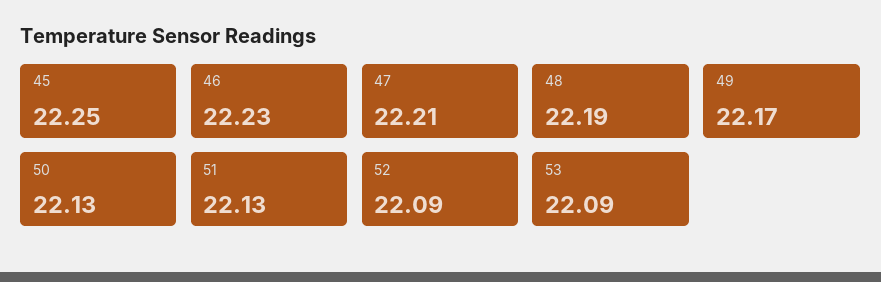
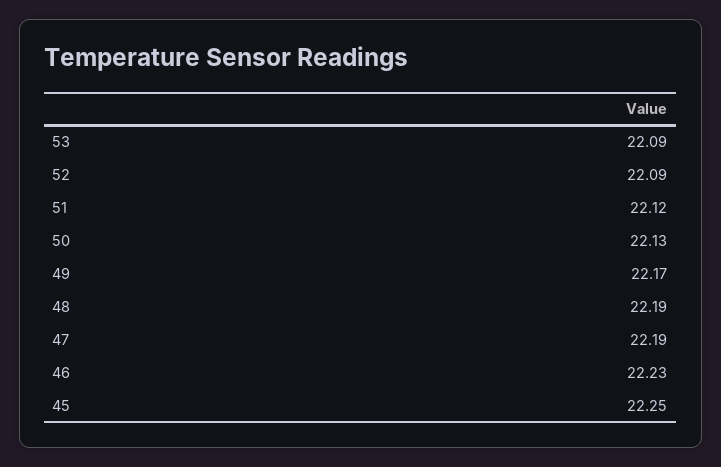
  {
    "45": 22.25,
    "46": 22.23,
-   "47": 22.21,
+   "47": 22.19,
    "48": 22.19,
    "49": 22.17,
    "50": 22.13,
-   "51": 22.13,
+   "51": 22.12,
    "52": 22.09,
    "53": 22.09
  }

